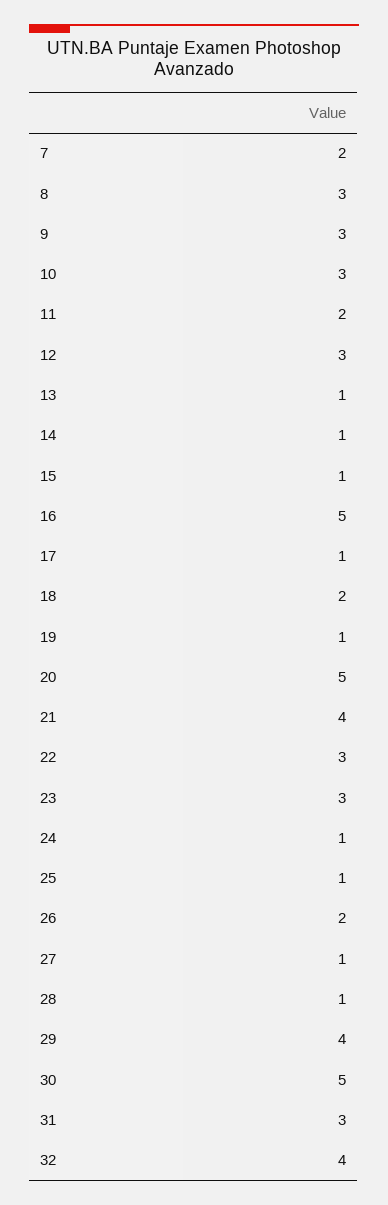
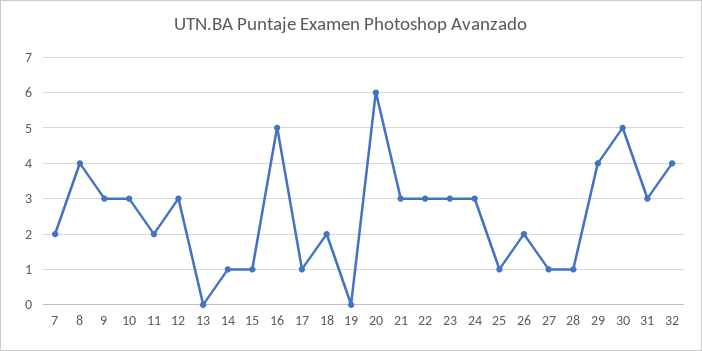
  {
    "7": 2,
-   "8": 3,
+   "8": 4,
    "9": 3,
    "10": 3,
    "11": 2,
    "12": 3,
-   "13": 1,
+   "13": 0,
    "14": 1,
    "15": 1,
    "16": 5,
    "17": 1,
    "18": 2,
-   "19": 1,
+   "19": 0,
-   "20": 5,
+   "20": 6,
-   "21": 4,
+   "21": 3,
    "22": 3,
    "23": 3,
-   "24": 1,
+   "24": 3,
    "25": 1,
    "26": 2,
    "27": 1,
    "28": 1,
    "29": 4,
    "30": 5,
    "31": 3,
    "32": 4
  }

